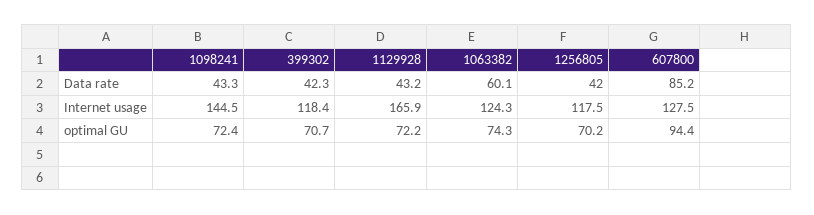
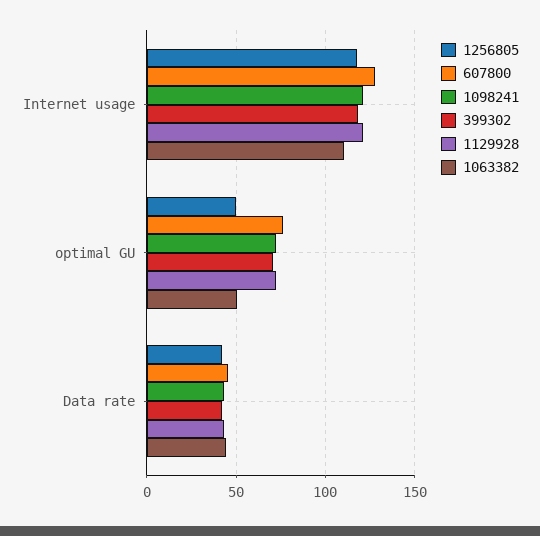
  {
    "1098241": {
      "Data rate": 43.3,
-     "Internet usage": 144.5,
+     "Internet usage": 120,
      "optimal GU": 72.4
    },
    "399302": {
      "Data rate": 42.3,
      "Internet usage": 118.4,
      "optimal GU": 70.7
    },
    "1129928": {
      "Data rate": 43.2,
-     "Internet usage": 165.9,
+     "Internet usage": 120,
      "optimal GU": 72.2
    },
    "1063382": {
-     "Data rate": 60.1,
+     "Data rate": 45,
-     "Internet usage": 124.3,
+     "Internet usage": 110,
-     "optimal GU": 74.3
+     "optimal GU": 50
    },
    "1256805": {
      "Data rate": 42,
      "Internet usage": 117.5,
-     "optimal GU": 70.2
+     "optimal GU": 50
    },
    "607800": {
-     "Data rate": 85.2,
+     "Data rate": 45,
      "Internet usage": 127.5,
-     "optimal GU": 94.4
+     "optimal GU": 75
    }
  }

